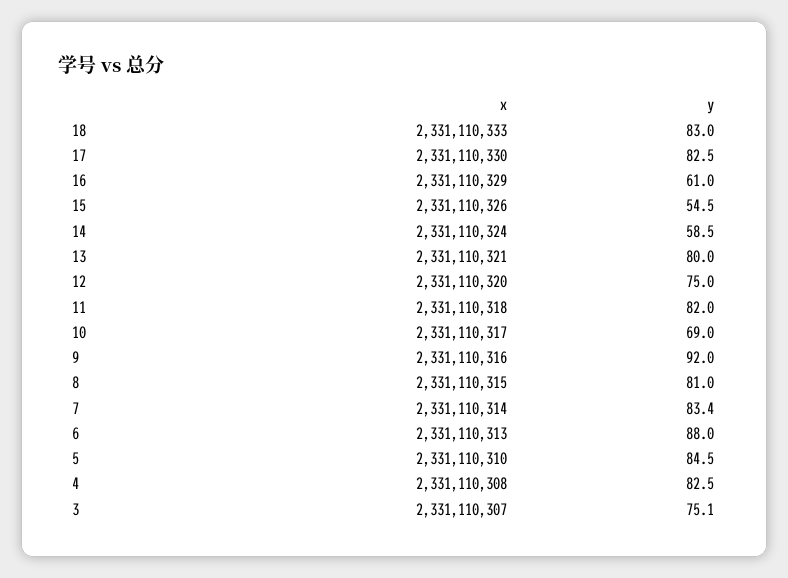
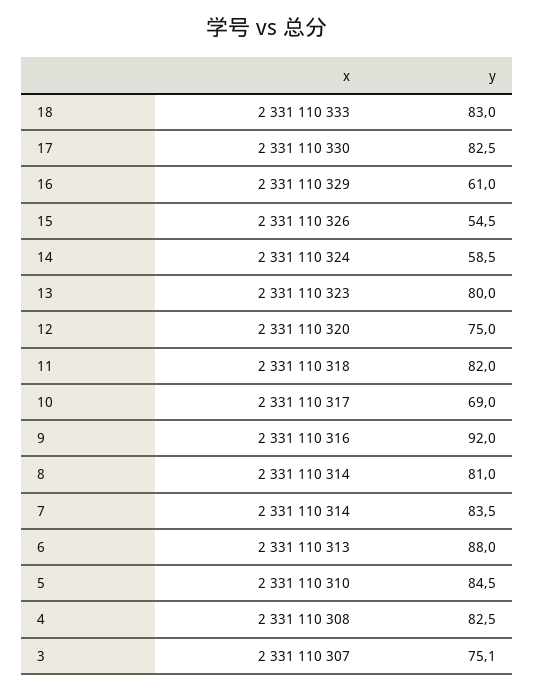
  {
    "x": {
      "18": 2331110333,
      "17": 2331110330,
      "16": 2331110329,
      "15": 2331110326,
      "14": 2331110324,
-     "13": 2331110321,
+     "13": 2331110323,
      "12": 2331110320,
      "11": 2331110318,
      "10": 2331110317,
      "9": 2331110316,
-     "8": 2331110315,
+     "8": 2331110314,
      "7": 2331110314,
      "6": 2331110313,
      "5": 2331110310,
      "4": 2331110308,
      "3": 2331110307
    },
    "y": {
      "18": 83,
      "17": 82.5,
      "16": 61,
      "15": 54.5,
      "14": 58.5,
      "13": 80,
      "12": 75,
      "11": 82,
      "10": 69,
      "9": 92,
      "8": 81,
-     "7": 83.4,
+     "7": 83.5,
      "6": 88,
      "5": 84.5,
      "4": 82.5,
      "3": 75.1
    }
  }

